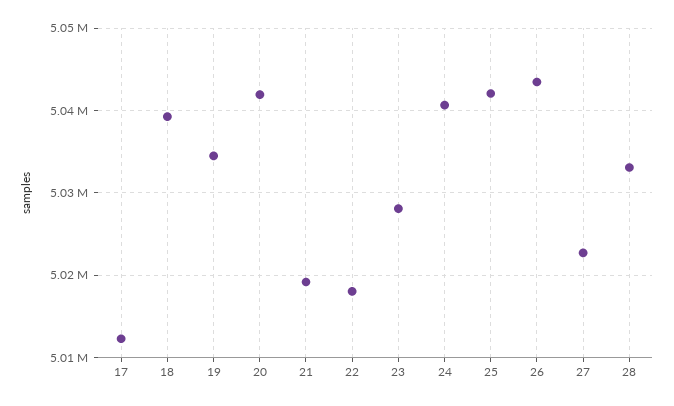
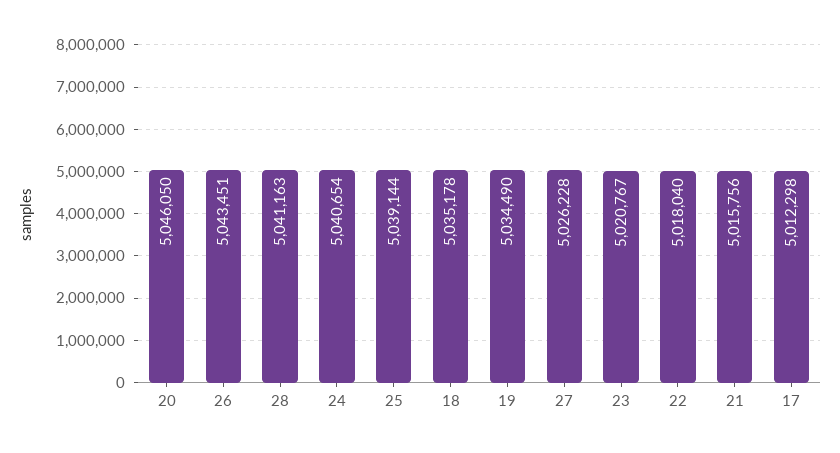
  {
    "17": 5012298,
-   "18": 5039000,
+   "18": 5035178,
    "19": 5034490,
-   "20": 5042000,
+   "20": 5046050,
-   "21": 5019000,
+   "21": 5015756,
    "22": 5018040,
-   "23": 5028000,
+   "23": 5020767,
    "24": 5040654,
-   "25": 5042000,
+   "25": 5039144,
    "26": 5043451,
-   "27": 5023000,
+   "27": 5026228,
-   "28": 5033000
+   "28": 5041163
  }

